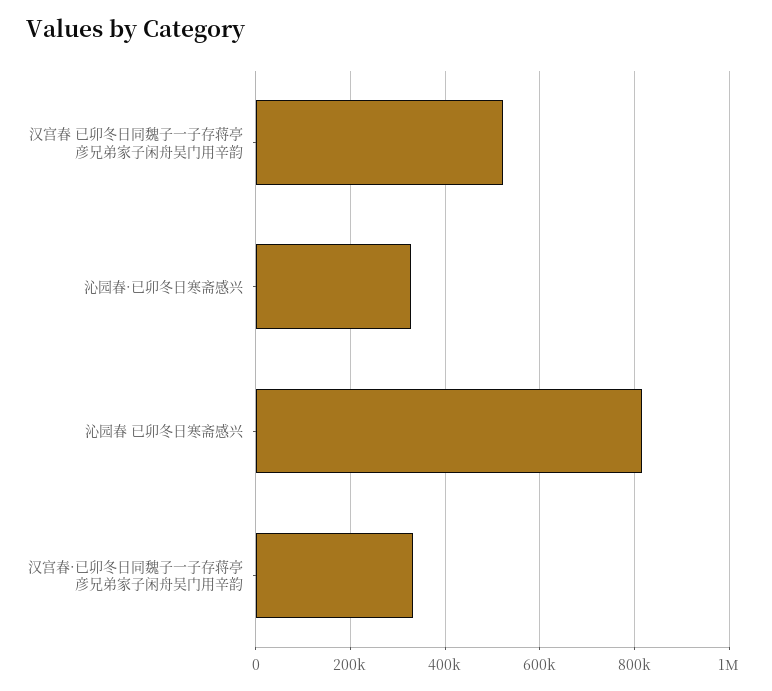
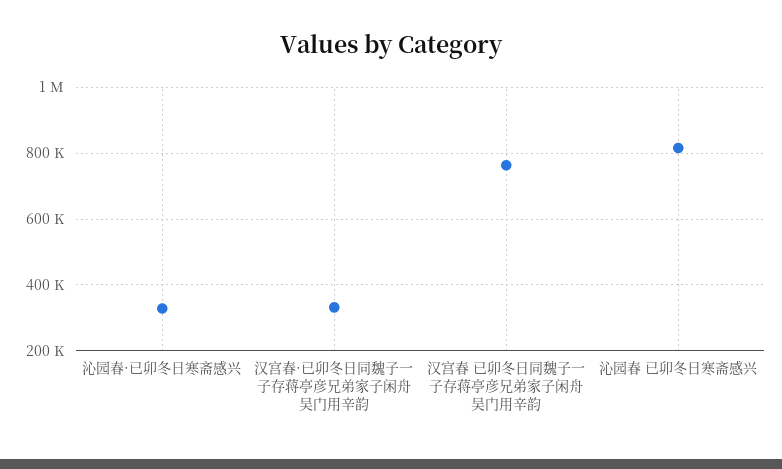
  {
-   "汉宫春 已卯冬日同魏子一子存蒋亭彦兄弟家子闲舟吴门用辛韵": 520000,
+   "汉宫春 已卯冬日同魏子一子存蒋亭彦兄弟家子闲舟吴门用辛韵": 760000,
    "沁园春·已卯冬日寒斋感兴": 320000,
    "沁园春 已卯冬日寒斋感兴": 820000,
    "汉宫春·已卯冬日同魏子一子存蒋亭彦兄弟家子闲舟吴门用辛韵": 340000
  }

